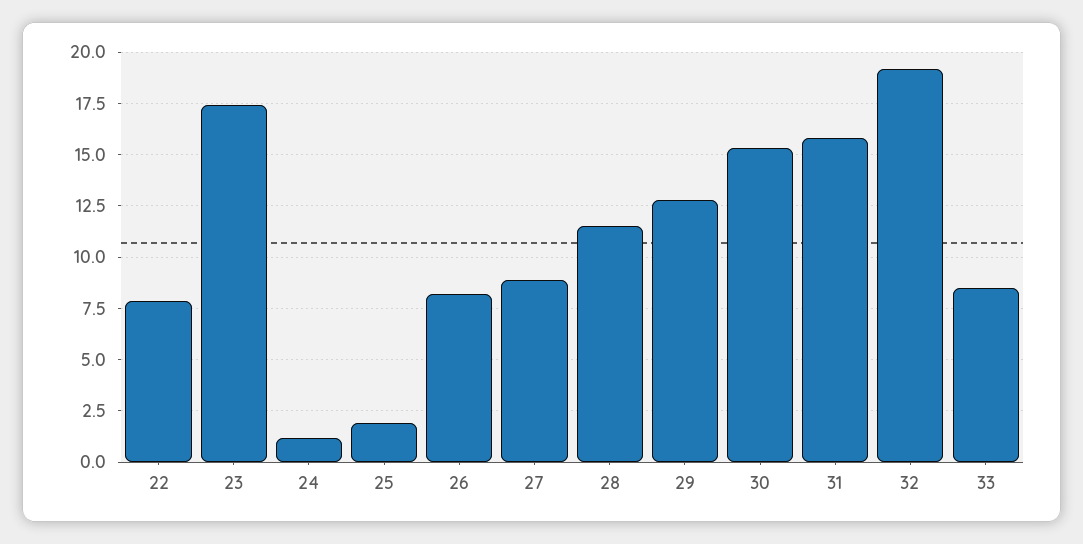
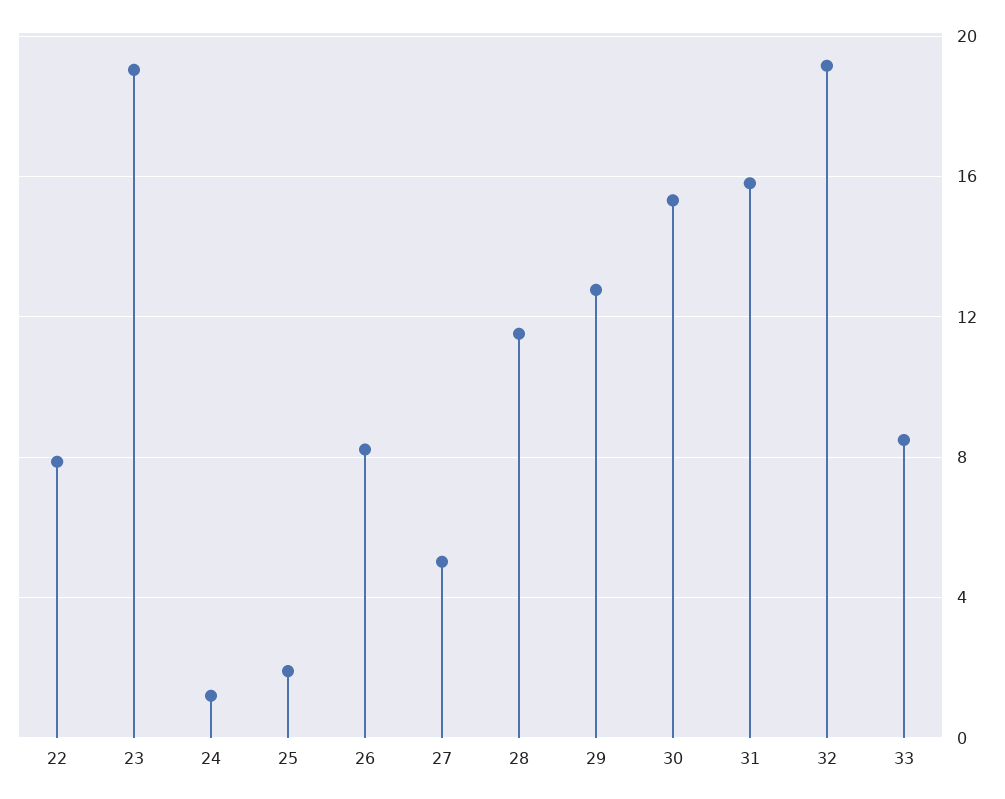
  {
    "22": 8,
-   "23": 17.5,
+   "23": 19,
    "24": 1,
    "25": 2,
    "26": 8,
-   "27": 9,
+   "27": 5,
    "28": 11.5,
    "29": 13,
    "30": 15.5,
    "31": 16,
    "32": 19,
    "33": 8.5
  }

